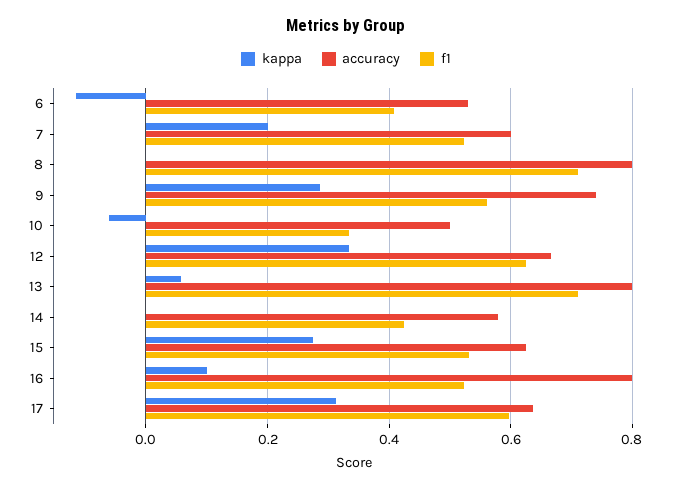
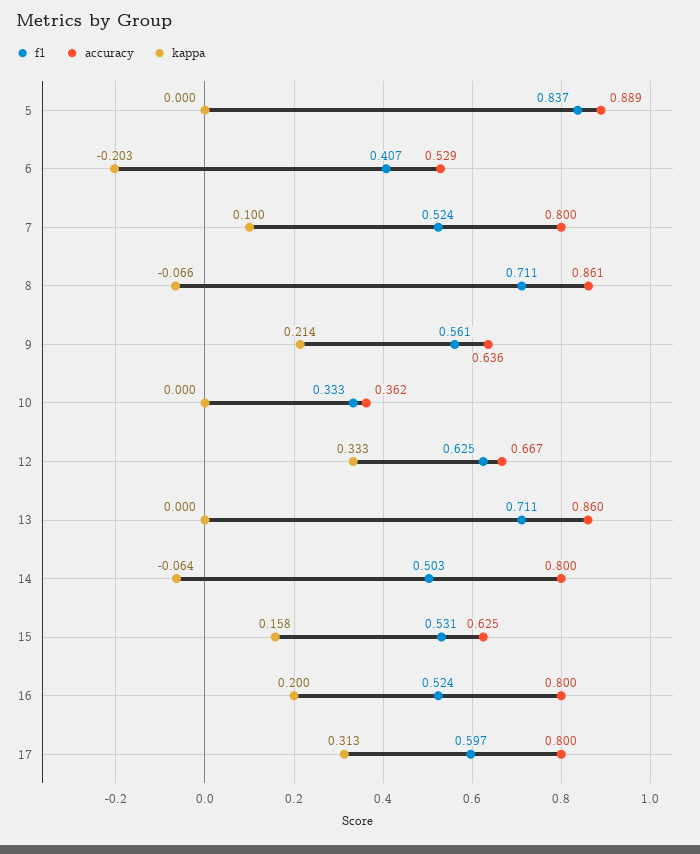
  {
    "kappa": {
-     "6": -0.12,
+     "6": -0.203,
-     "7": 0.2,
+     "7": 0.1,
-     "8": 0,
+     "8": -0.066,
-     "9": 0.28,
+     "9": 0.214,
-     "10": -0.06,
+     "10": 0,
      "12": 0.333,
-     "13": 0.06,
+     "13": 0,
-     "14": 0,
+     "14": -0.064,
-     "15": 0.28,
+     "15": 0.158,
-     "16": 0.1,
+     "16": 0.2,
-     "17": 0.313
+     "17": 0.313,
+     "5": 0
    },
    "accuracy": {
      "6": 0.529,
-     "7": 0.6,
+     "7": 0.8,
-     "8": 0.8,
+     "8": 0.861,
-     "9": 0.74,
+     "9": 0.636,
-     "10": 0.5,
+     "10": 0.362,
      "12": 0.667,
-     "13": 0.8,
+     "13": 0.86,
-     "14": 0.58,
+     "14": 0.8,
      "15": 0.625,
      "16": 0.8,
-     "17": 0.64
+     "17": 0.8,
+     "5": 0.889
    },
    "f1": {
      "6": 0.407,
      "7": 0.524,
      "8": 0.711,
      "9": 0.561,
      "10": 0.333,
      "12": 0.625,
      "13": 0.711,
-     "14": 0.42,
+     "14": 0.503,
      "15": 0.531,
      "16": 0.524,
-     "17": 0.597
+     "17": 0.597,
+     "5": 0.837
    }
  }

